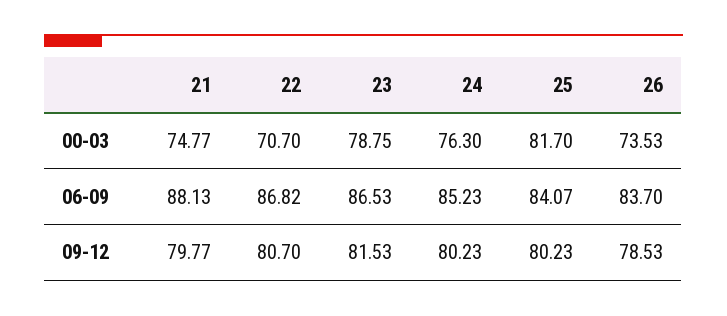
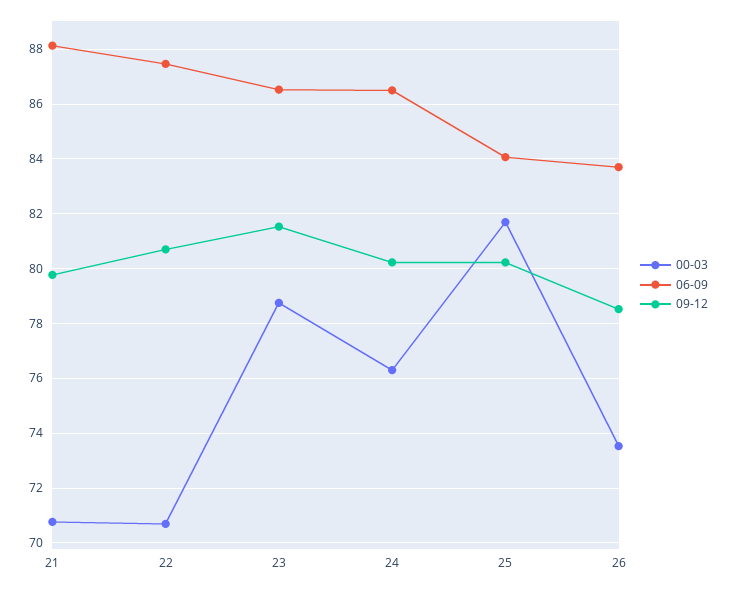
  {
    "00-03": {
-     "21": 74.77,
+     "21": 70.75,
      "22": 70.7,
      "23": 78.75,
      "24": 76.3,
      "25": 81.7,
      "26": 73.53
    },
    "06-09": {
      "21": 88.13,
-     "22": 86.82,
+     "22": 87.5,
      "23": 86.53,
-     "24": 85.23,
+     "24": 86.5,
      "25": 84.07,
      "26": 83.7
    },
    "09-12": {
      "21": 79.77,
      "22": 80.7,
      "23": 81.53,
      "24": 80.23,
      "25": 80.23,
      "26": 78.53
    }
  }

